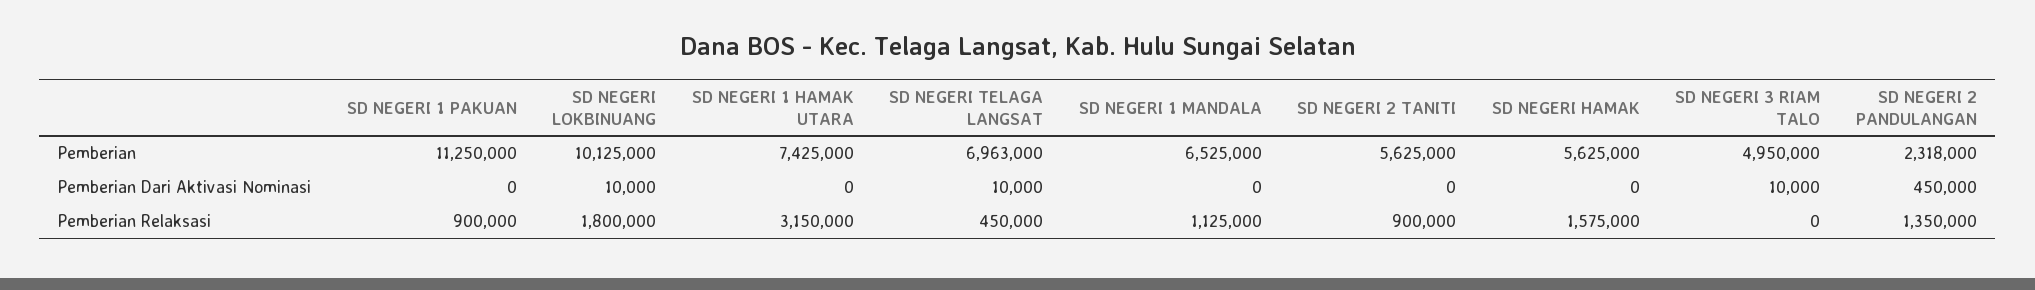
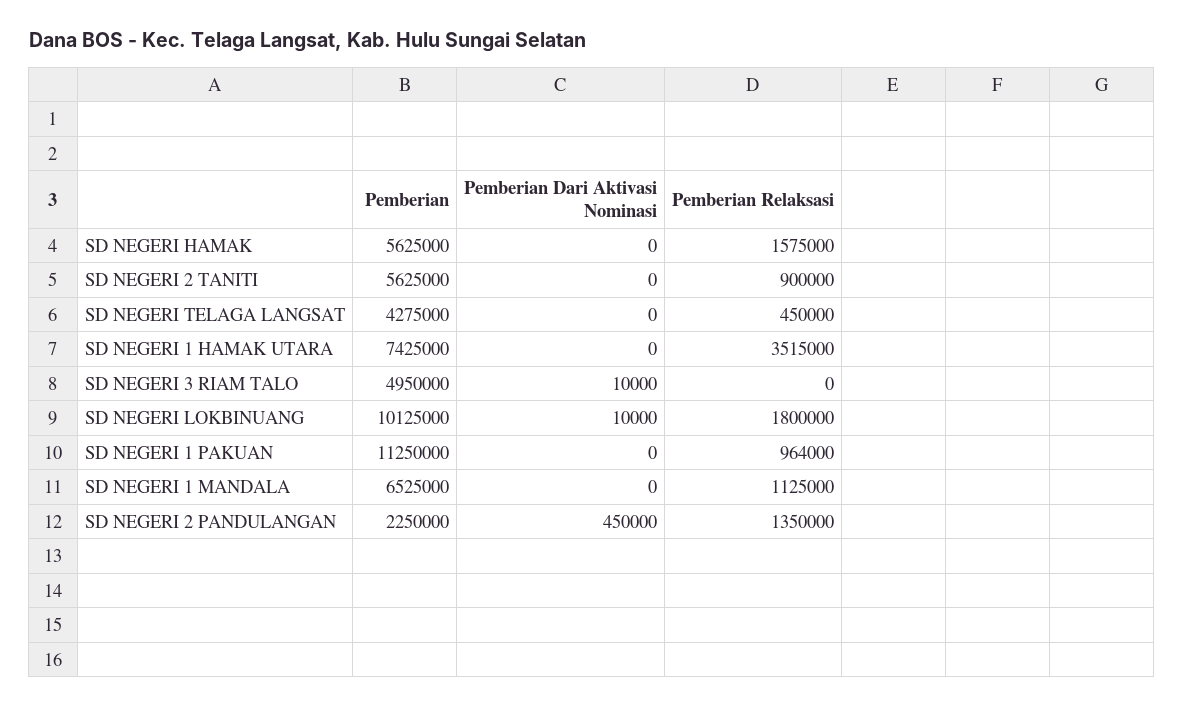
  {
    "SD NEGERI 1 PAKUAN": {
      "Pemberian": 11250000,
      "Pemberian Dari Aktivasi Nominasi": 0,
-     "Pemberian Relaksasi": 900000
+     "Pemberian Relaksasi": 964000
    },
    "SD NEGERI LOKBINUANG": {
      "Pemberian": 10125000,
      "Pemberian Dari Aktivasi Nominasi": 10000,
      "Pemberian Relaksasi": 1800000
    },
    "SD NEGERI 1 HAMAK UTARA": {
      "Pemberian": 7425000,
      "Pemberian Dari Aktivasi Nominasi": 0,
-     "Pemberian Relaksasi": 3150000
+     "Pemberian Relaksasi": 3515000
    },
    "SD NEGERI TELAGA LANGSAT": {
-     "Pemberian": 6963000,
+     "Pemberian": 4275000,
-     "Pemberian Dari Aktivasi Nominasi": 10000,
+     "Pemberian Dari Aktivasi Nominasi": 0,
      "Pemberian Relaksasi": 450000
    },
    "SD NEGERI 1 MANDALA": {
      "Pemberian": 6525000,
      "Pemberian Dari Aktivasi Nominasi": 0,
      "Pemberian Relaksasi": 1125000
    },
    "SD NEGERI 2 TANITI": {
      "Pemberian": 5625000,
      "Pemberian Dari Aktivasi Nominasi": 0,
      "Pemberian Relaksasi": 900000
    },
    "SD NEGERI HAMAK": {
      "Pemberian": 5625000,
      "Pemberian Dari Aktivasi Nominasi": 0,
      "Pemberian Relaksasi": 1575000
    },
    "SD NEGERI 3 RIAM TALO": {
      "Pemberian": 4950000,
      "Pemberian Dari Aktivasi Nominasi": 10000,
      "Pemberian Relaksasi": 0
    },
    "SD NEGERI 2 PANDULANGAN": {
-     "Pemberian": 2318000,
+     "Pemberian": 2250000,
      "Pemberian Dari Aktivasi Nominasi": 450000,
      "Pemberian Relaksasi": 1350000
    }
  }

